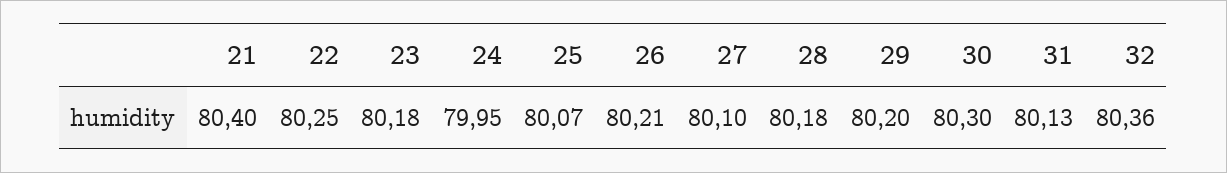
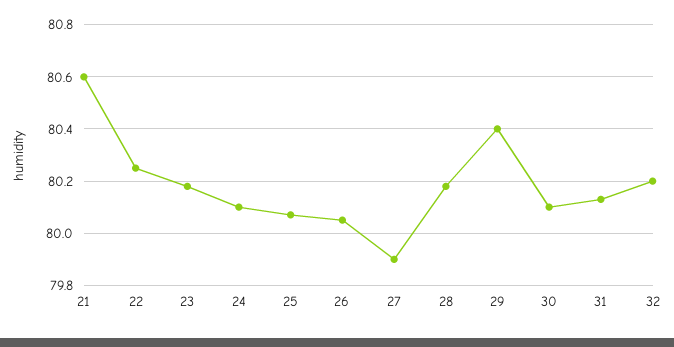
  {
-   "21": 80.4,
+   "21": 80.6,
    "22": 80.25,
    "23": 80.18,
-   "24": 79.95,
+   "24": 80.1,
    "25": 80.07,
-   "26": 80.21,
+   "26": 80.05,
-   "27": 80.1,
+   "27": 79.9,
    "28": 80.18,
-   "29": 80.2,
+   "29": 80.4,
-   "30": 80.3,
+   "30": 80.1,
    "31": 80.13,
-   "32": 80.36
+   "32": 80.2
  }

